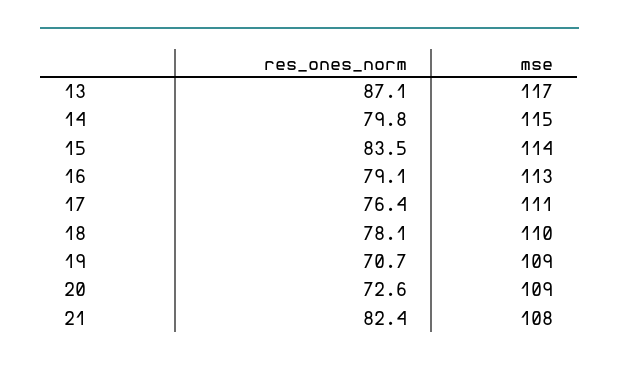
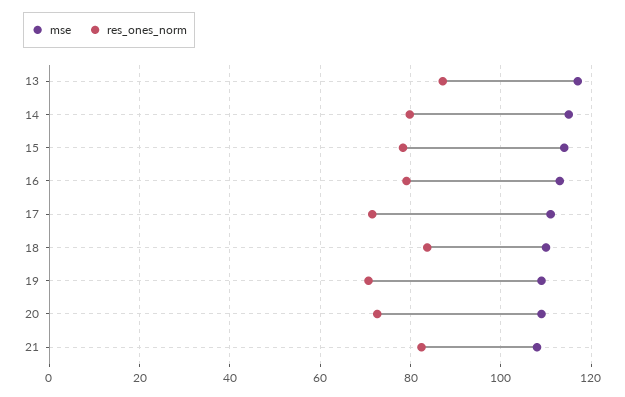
  {
    "res_ones_norm": {
      "13": 87.1,
      "14": 79.8,
-     "15": 83.5,
+     "15": 78,
      "16": 79.1,
-     "17": 76.4,
+     "17": 72,
-     "18": 78.1,
+     "18": 84,
      "19": 70.7,
      "20": 72.6,
      "21": 82.4
    },
    "mse": {
      "13": 117,
      "14": 115,
      "15": 114,
      "16": 113,
      "17": 111,
      "18": 110,
      "19": 109,
      "20": 109,
      "21": 108
    }
  }

